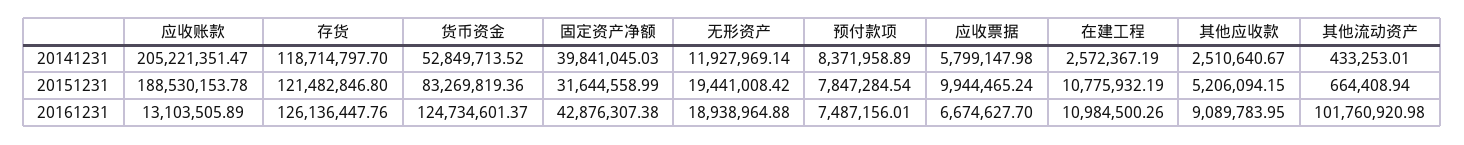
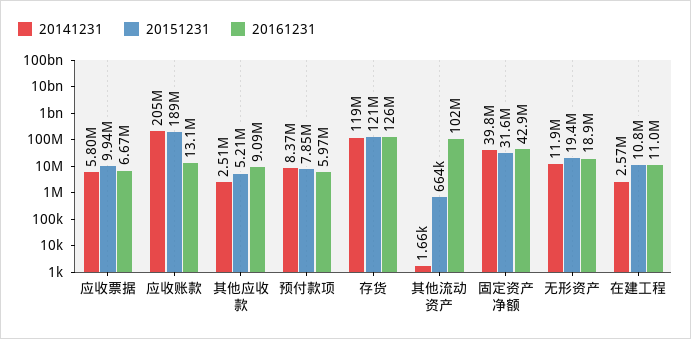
  {
    "20141231": {
      "应收账款": 205221351.47,
      "存货": 118714797.7,
-     "货币资金": 52849713.52,
      "固定资产净额": 39841045.03,
      "无形资产": 11927969.14,
      "预付款项": 8371958.89,
      "应收票据": 5799147.98,
      "在建工程": 2572367.19,
      "其他应收款": 2510640.67,
-     "其他流动资产": 433253.01
+     "其他流动资产": 1660
    },
    "20151231": {
      "应收账款": 188530153.78,
      "存货": 121482846.8,
-     "货币资金": 83269819.36,
      "固定资产净额": 31644558.99,
      "无形资产": 19441008.42,
      "预付款项": 7847284.54,
      "应收票据": 9944465.24,
      "在建工程": 10775932.19,
      "其他应收款": 5206094.15,
      "其他流动资产": 664408.94
    },
    "20161231": {
      "应收账款": 13103505.89,
      "存货": 126136447.76,
-     "货币资金": 124734601.37,
      "固定资产净额": 42876307.38,
      "无形资产": 18938964.88,
-     "预付款项": 7487156.01,
+     "预付款项": 5970000,
      "应收票据": 6674627.7,
      "在建工程": 10984500.26,
      "其他应收款": 9089783.95,
      "其他流动资产": 101760920.98
    }
  }

